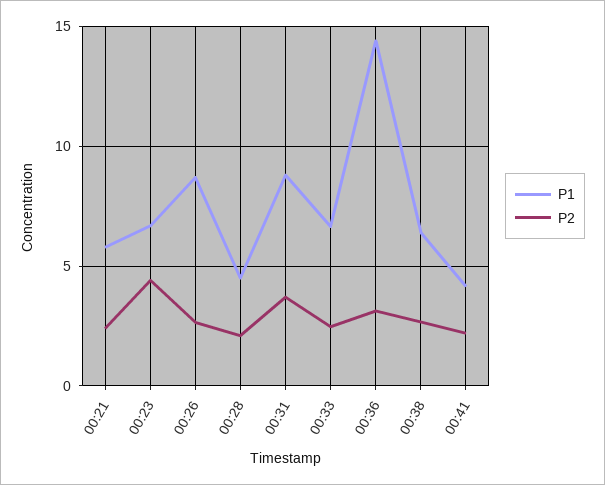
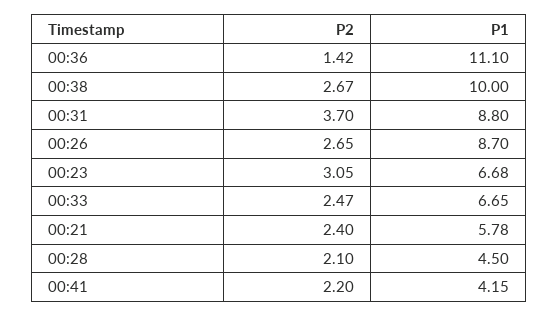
  {
    "P1": {
      "00:21": 5.78,
      "00:23": 6.68,
      "00:26": 8.7,
      "00:28": 4.5,
      "00:31": 8.8,
      "00:33": 6.65,
-     "00:36": 14.5,
+     "00:36": 11.1,
-     "00:38": 6.5,
+     "00:38": 10,
      "00:41": 4.15
    },
    "P2": {
      "00:21": 2.4,
-     "00:23": 4.5,
+     "00:23": 3.05,
      "00:26": 2.65,
      "00:28": 2.1,
      "00:31": 3.7,
      "00:33": 2.47,
-     "00:36": 3,
+     "00:36": 1.42,
      "00:38": 2.67,
      "00:41": 2.2
    }
  }

